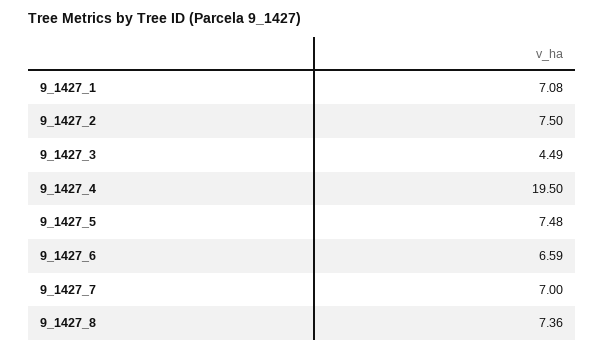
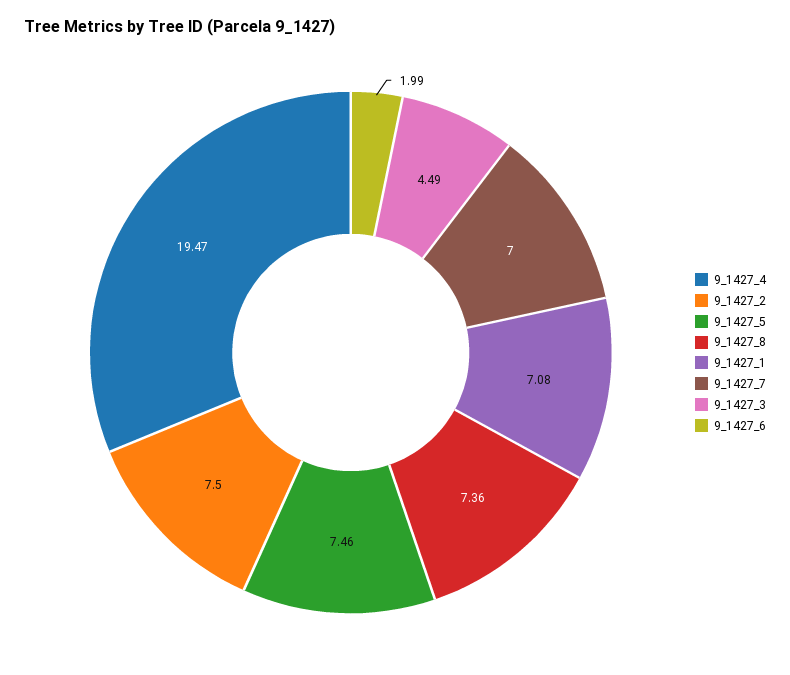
  {
    "9_1427_1": 7.08,
    "9_1427_2": 7.5,
    "9_1427_3": 4.49,
-   "9_1427_4": 19.5,
+   "9_1427_4": 19.47,
-   "9_1427_5": 7.48,
+   "9_1427_5": 7.46,
-   "9_1427_6": 6.59,
+   "9_1427_6": 1.99,
    "9_1427_7": 7,
    "9_1427_8": 7.36
  }

